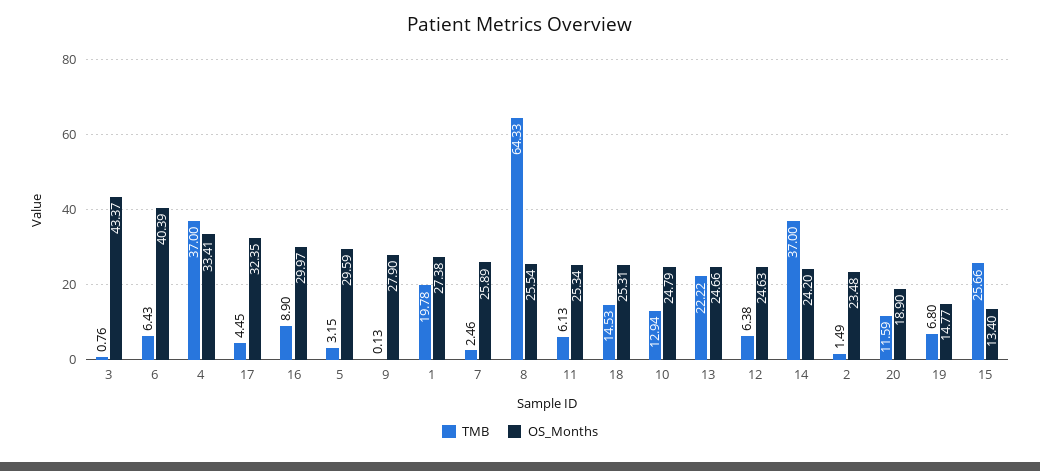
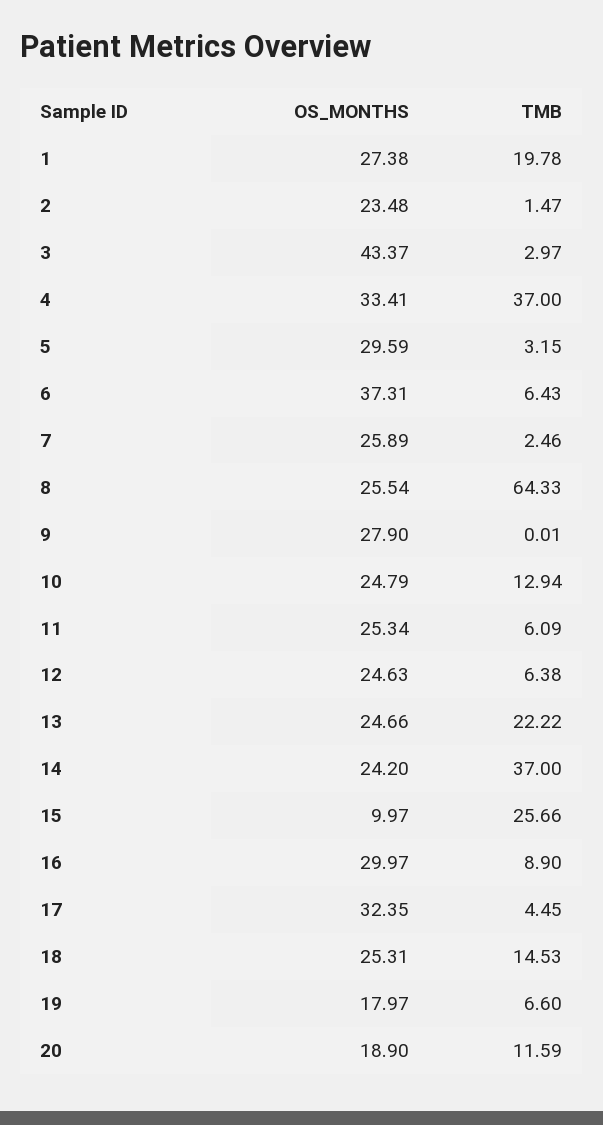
  {
    "TMB": {
-     "3": 0.76,
+     "3": 2.97,
      "6": 6.43,
      "4": 37,
      "17": 4.45,
      "16": 8.9,
      "5": 3.15,
-     "9": 0.13,
+     "9": 0.01,
      "1": 19.78,
      "7": 2.46,
      "8": 64.33,
-     "11": 6.13,
+     "11": 6.09,
      "18": 14.53,
      "10": 12.94,
      "13": 22.22,
      "12": 6.38,
      "14": 37,
-     "2": 1.49,
+     "2": 1.47,
      "20": 11.59,
-     "19": 6.8,
+     "19": 6.6,
      "15": 25.66
    },
    "OS_Months": {
      "3": 43.37,
-     "6": 40.39,
+     "6": 37.31,
      "4": 33.41,
      "17": 32.35,
      "16": 29.97,
      "5": 29.59,
      "9": 27.9,
      "1": 27.38,
      "7": 25.89,
      "8": 25.54,
      "11": 25.34,
      "18": 25.31,
      "10": 24.79,
      "13": 24.66,
      "12": 24.63,
      "14": 24.2,
      "2": 23.48,
      "20": 18.9,
-     "19": 14.77,
+     "19": 17.97,
-     "15": 13.4
+     "15": 9.97
    }
  }

